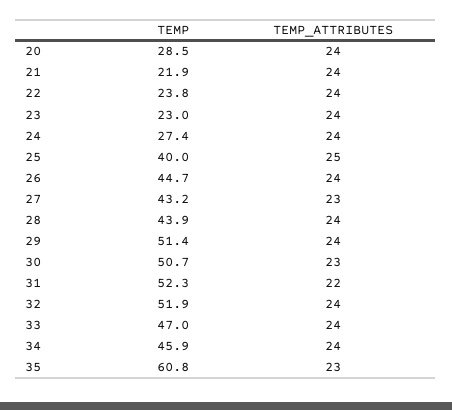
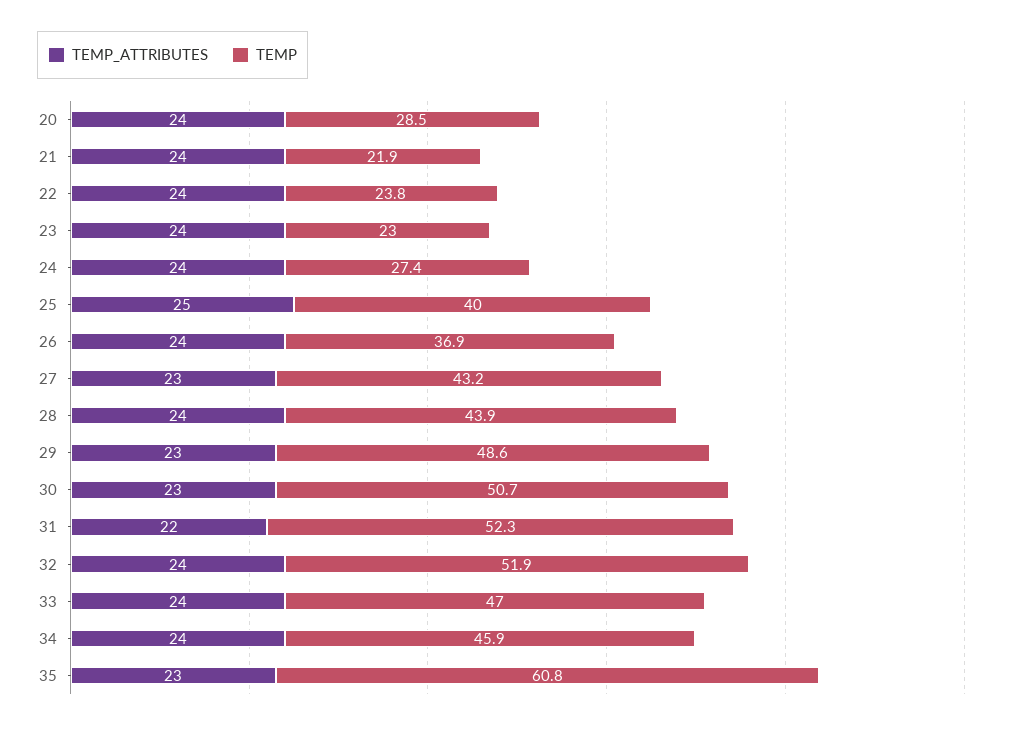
  {
    "TEMP": {
      "20": 28.5,
      "21": 21.9,
      "22": 23.8,
      "23": 23,
      "24": 27.4,
      "25": 40,
-     "26": 44.7,
+     "26": 36.9,
      "27": 43.2,
      "28": 43.9,
-     "29": 51.4,
+     "29": 48.6,
      "30": 50.7,
      "31": 52.3,
      "32": 51.9,
      "33": 47,
      "34": 45.9,
      "35": 60.8
    },
    "TEMP_ATTRIBUTES": {
      "20": 24,
      "21": 24,
      "22": 24,
      "23": 24,
      "24": 24,
      "25": 25,
      "26": 24,
      "27": 23,
      "28": 24,
-     "29": 24,
+     "29": 23,
      "30": 23,
      "31": 22,
      "32": 24,
      "33": 24,
      "34": 24,
      "35": 23
    }
  }

